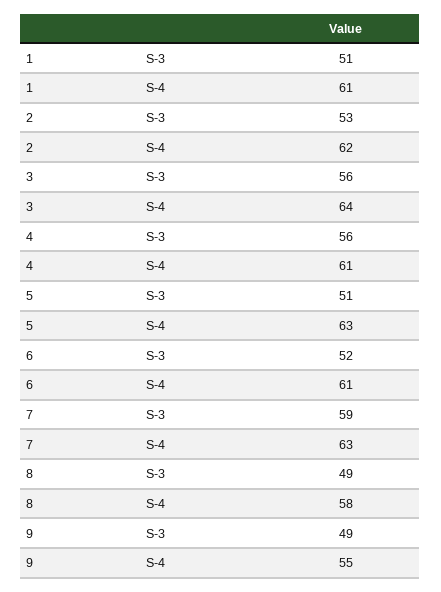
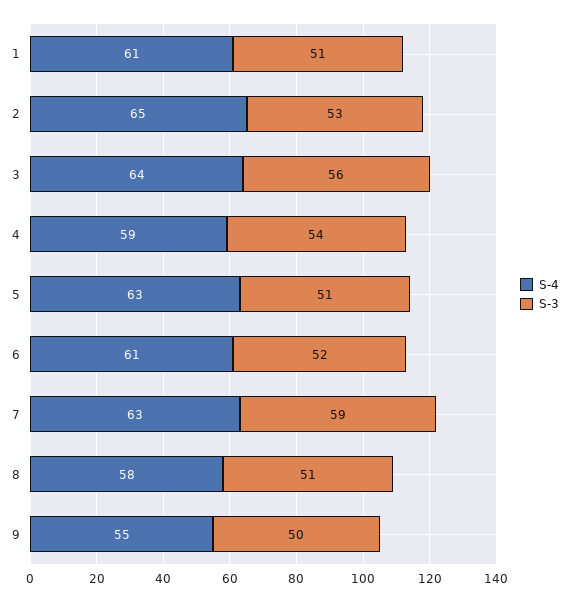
  {
    "S-3": {
      "1": 51,
      "2": 53,
      "3": 56,
-     "4": 56,
+     "4": 54,
      "5": 51,
      "6": 52,
      "7": 59,
-     "8": 49,
+     "8": 51,
-     "9": 49
+     "9": 50
    },
    "S-4": {
      "1": 61,
-     "2": 62,
+     "2": 65,
      "3": 64,
-     "4": 61,
+     "4": 59,
      "5": 63,
      "6": 61,
      "7": 63,
      "8": 58,
      "9": 55
    }
  }

